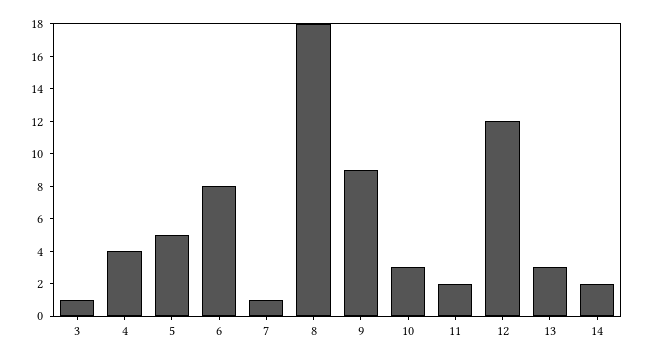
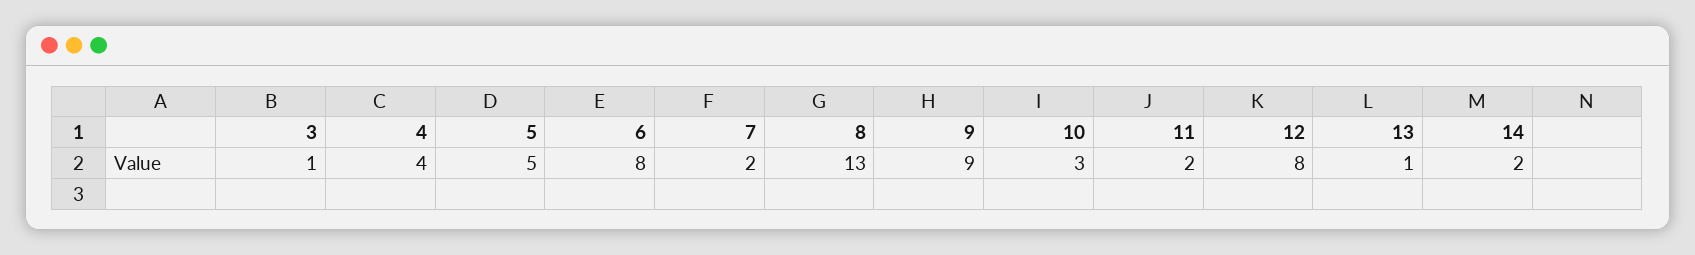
  {
    "3": 1,
    "4": 4,
    "5": 5,
    "6": 8,
-   "7": 1,
+   "7": 2,
-   "8": 18,
+   "8": 13,
    "9": 9,
    "10": 3,
    "11": 2,
-   "12": 12,
+   "12": 8,
-   "13": 3,
+   "13": 1,
    "14": 2
  }

